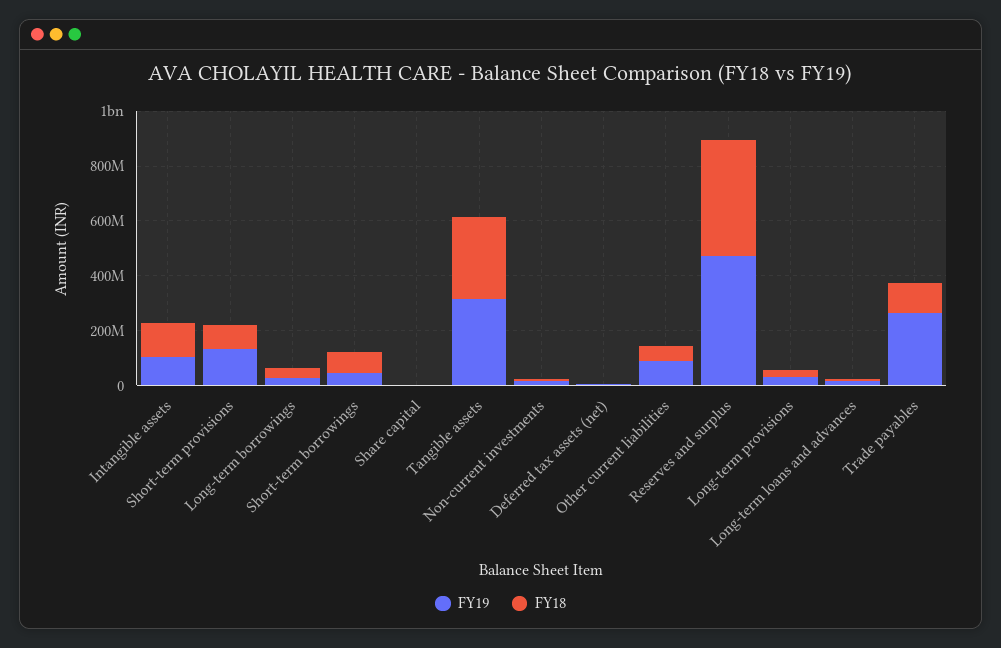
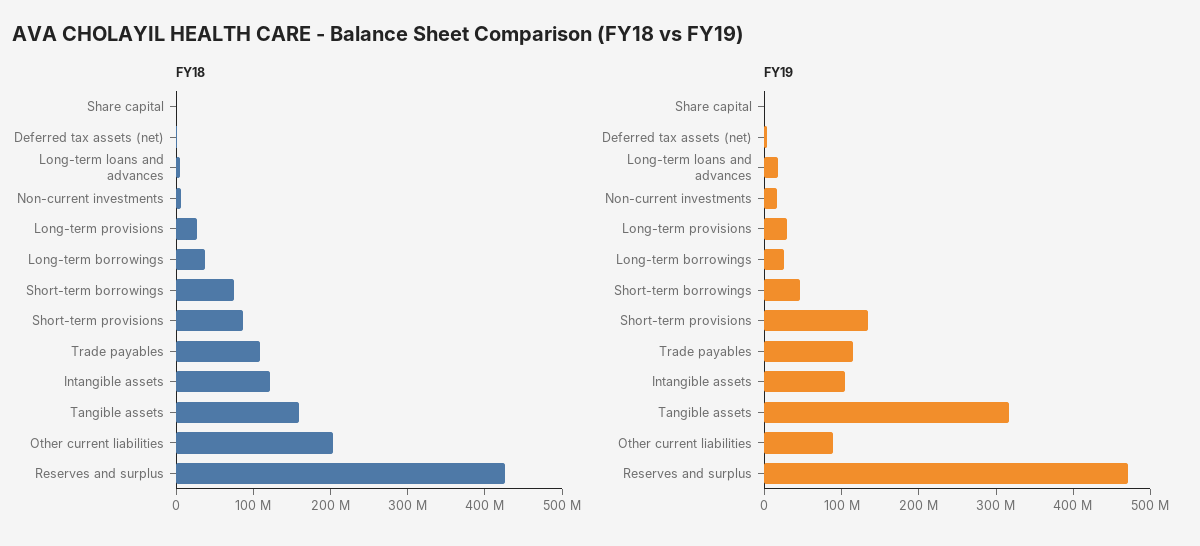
  {
    "FY19": {
      "Intangible assets": 100000000,
      "Short-term provisions": 140000000,
      "Long-term borrowings": 20000000,
      "Short-term borrowings": 40000000,
      "Share capital": 0,
      "Tangible assets": 320000000,
      "Non-current investments": 20000000,
      "Deferred tax assets (net)": 0,
      "Other current liabilities": 80000000,
      "Reserves and surplus": 480000000,
      "Long-term provisions": 20000000,
      "Long-term loans and advances": 20000000,
-     "Trade payables": 250000000
+     "Trade payables": 120000000
    },
    "FY18": {
      "Intangible assets": 120000000,
      "Short-term provisions": 80000000,
      "Long-term borrowings": 40000000,
      "Short-term borrowings": 80000000,
      "Share capital": 0,
-     "Tangible assets": 300000000,
+     "Tangible assets": 160000000,
      "Non-current investments": 0,
      "Deferred tax assets (net)": 0,
-     "Other current liabilities": 50000000,
+     "Other current liabilities": 200000000,
      "Reserves and surplus": 420000000,
      "Long-term provisions": 20000000,
      "Long-term loans and advances": 0,
      "Trade payables": 100000000
    }
  }

